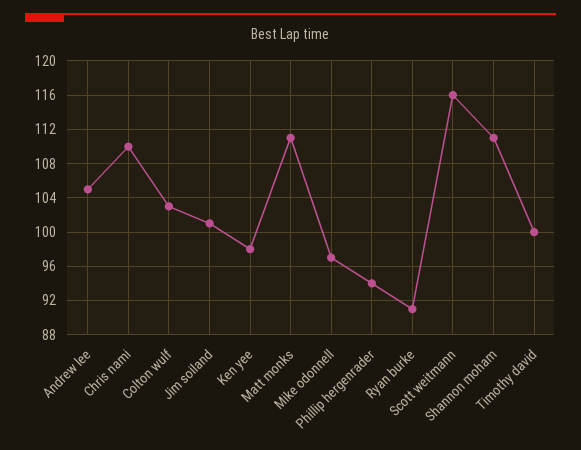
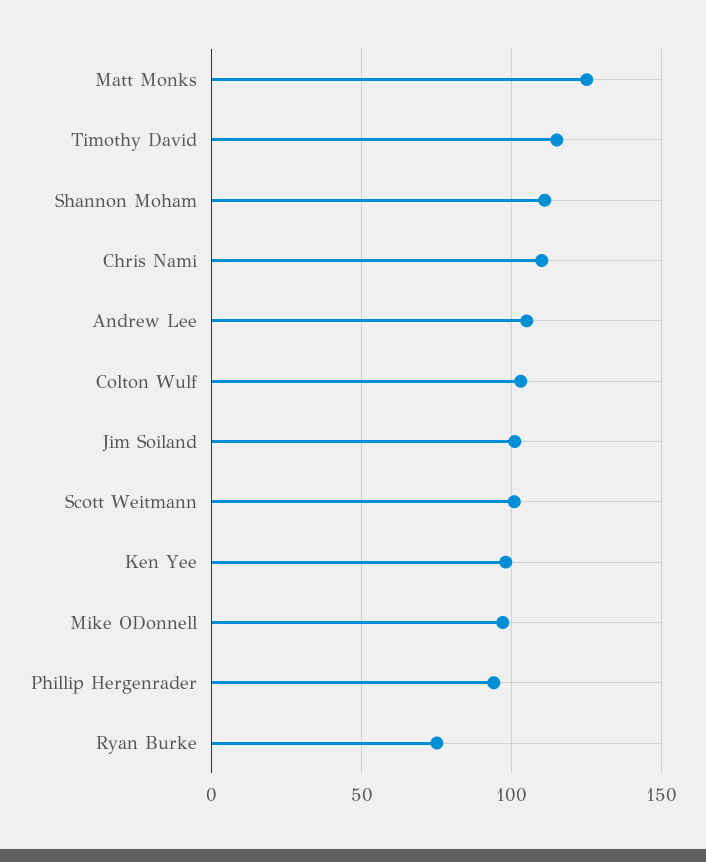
  {
    "Andrew lee": 105,
    "Chris nami": 110,
    "Colton wulf": 103,
    "Jim soiland": 101,
    "Ken yee": 98,
-   "Matt monks": 111,
+   "Matt monks": 125,
    "Mike odonnell": 97,
    "Phillip hergenrader": 94,
-   "Ryan burke": 91,
+   "Ryan burke": 75,
-   "Scott weitmann": 116,
+   "Scott weitmann": 100,
    "Shannon moham": 111,
-   "Timothy david": 100
+   "Timothy david": 115
  }

